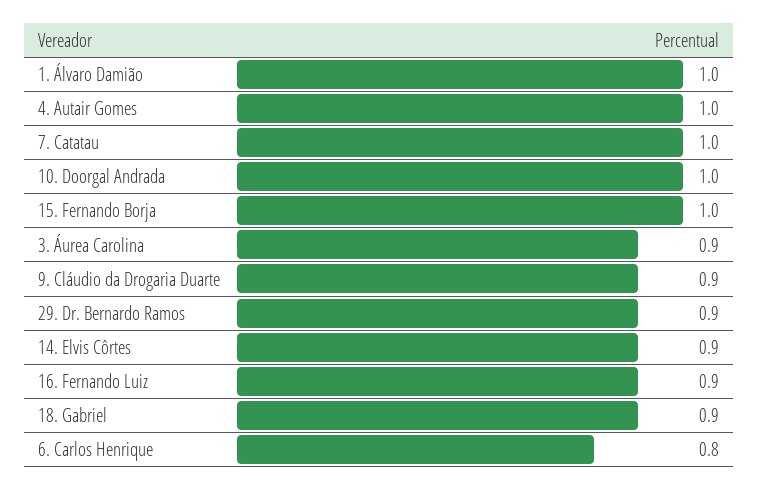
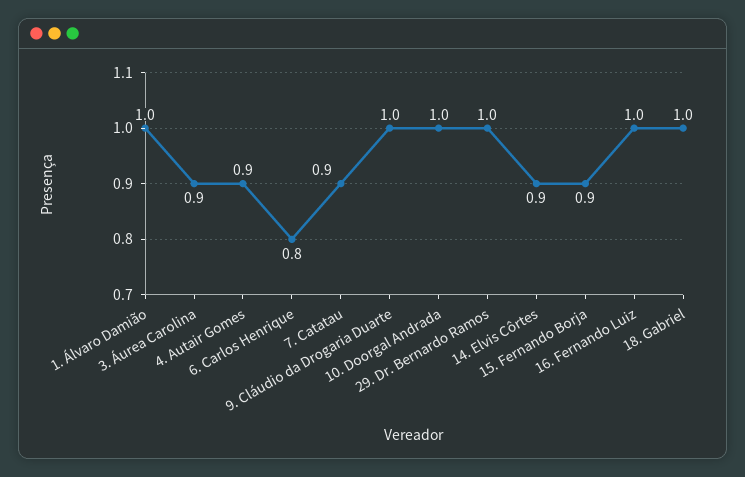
  {
    "1. Álvaro Damião": 1,
-   "4. Autair Gomes": 1,
+   "4. Autair Gomes": 0.9,
-   "7. Catatau": 1,
+   "7. Catatau": 0.9,
    "10. Doorgal Andrada": 1,
-   "15. Fernando Borja": 1,
+   "15. Fernando Borja": 0.9,
    "3. Áurea Carolina": 0.9,
-   "9. Cláudio da Drogaria Duarte": 0.9,
+   "9. Cláudio da Drogaria Duarte": 1,
-   "29. Dr. Bernardo Ramos": 0.9,
+   "29. Dr. Bernardo Ramos": 1,
    "14. Elvis Côrtes": 0.9,
-   "16. Fernando Luiz": 0.9,
+   "16. Fernando Luiz": 1,
-   "18. Gabriel": 0.9,
+   "18. Gabriel": 1,
    "6. Carlos Henrique": 0.8
  }

